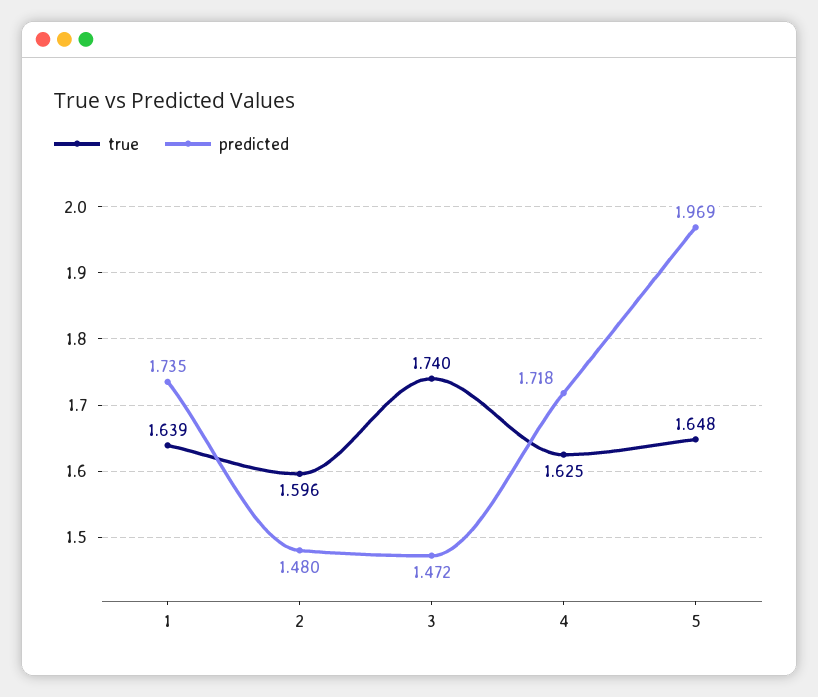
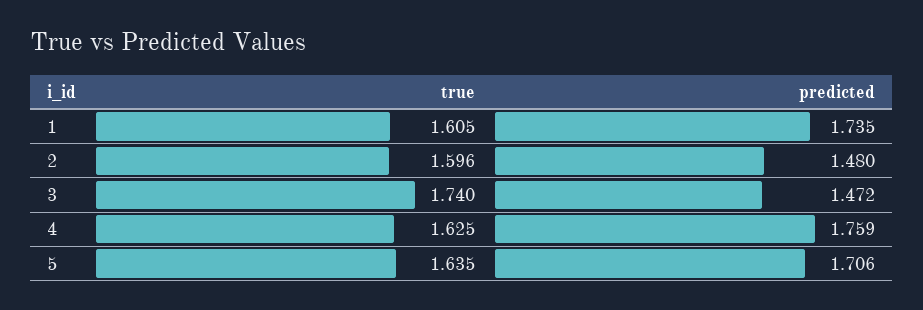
  {
    "true": {
-     "1": 1.639,
+     "1": 1.605,
      "2": 1.596,
      "3": 1.74,
      "4": 1.625,
-     "5": 1.648
+     "5": 1.635
    },
    "predicted": {
      "1": 1.735,
      "2": 1.48,
      "3": 1.472,
-     "4": 1.718,
+     "4": 1.759,
-     "5": 1.969
+     "5": 1.706
    }
  }

